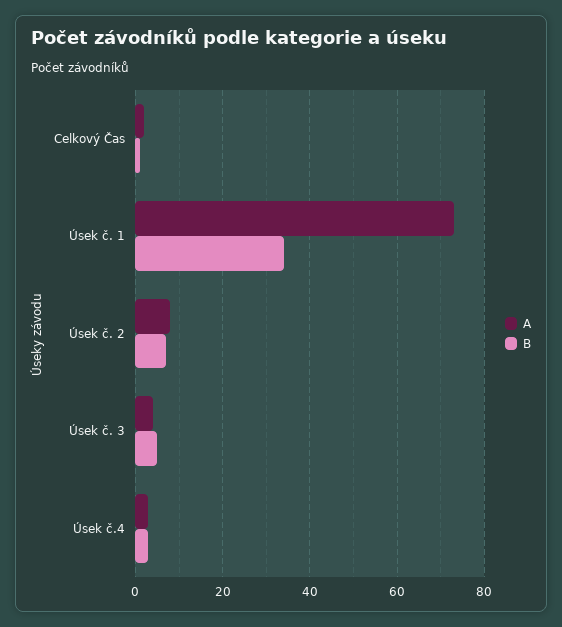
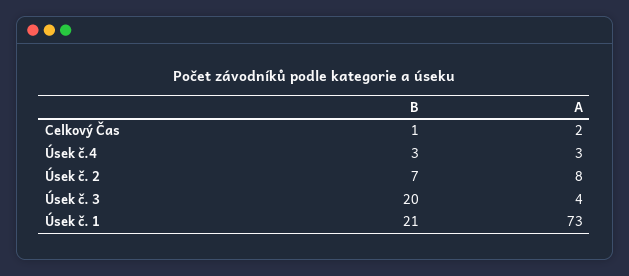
  {
    "A": {
      "Celkový Čas": 2,
      "Úsek č. 1": 73,
      "Úsek č. 2": 8,
      "Úsek č. 3": 4,
      "Úsek č.4": 3
    },
    "B": {
      "Celkový Čas": 1,
-     "Úsek č. 1": 35,
+     "Úsek č. 1": 21,
      "Úsek č. 2": 7,
-     "Úsek č. 3": 5,
+     "Úsek č. 3": 20,
      "Úsek č.4": 3
    }
  }

